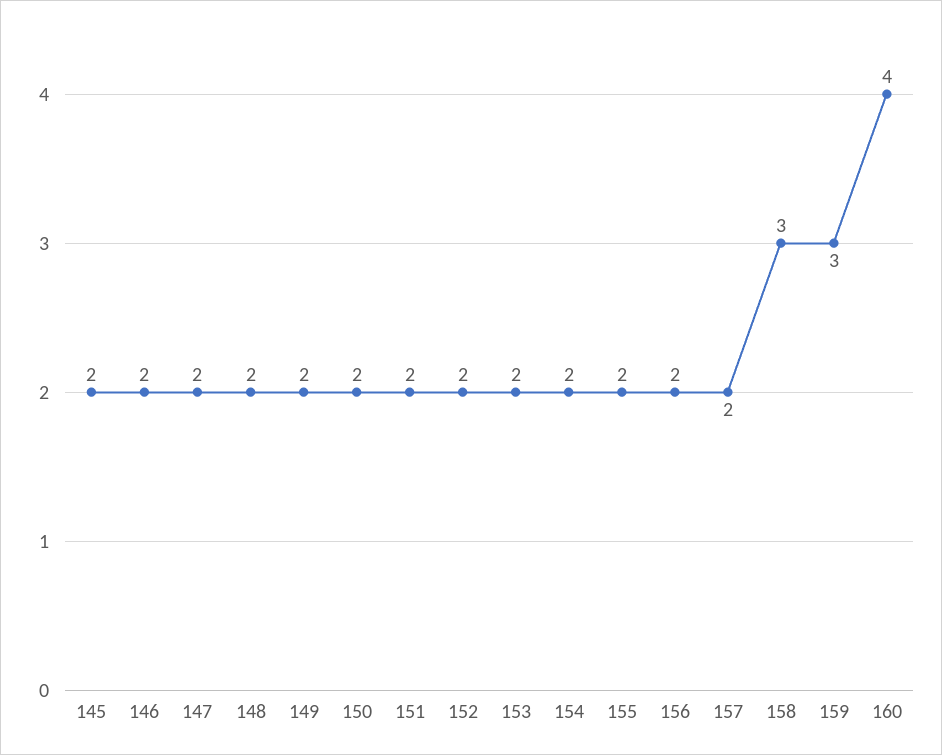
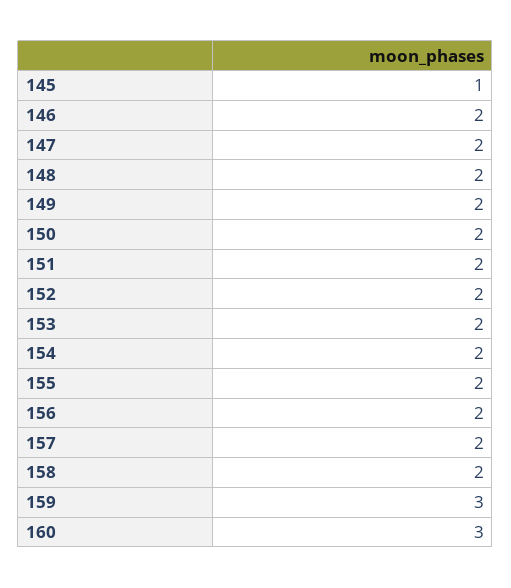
  {
-   "145": 2,
+   "145": 1,
    "146": 2,
    "147": 2,
    "148": 2,
    "149": 2,
    "150": 2,
    "151": 2,
    "152": 2,
    "153": 2,
    "154": 2,
    "155": 2,
    "156": 2,
    "157": 2,
-   "158": 3,
+   "158": 2,
    "159": 3,
-   "160": 4
+   "160": 3
  }

